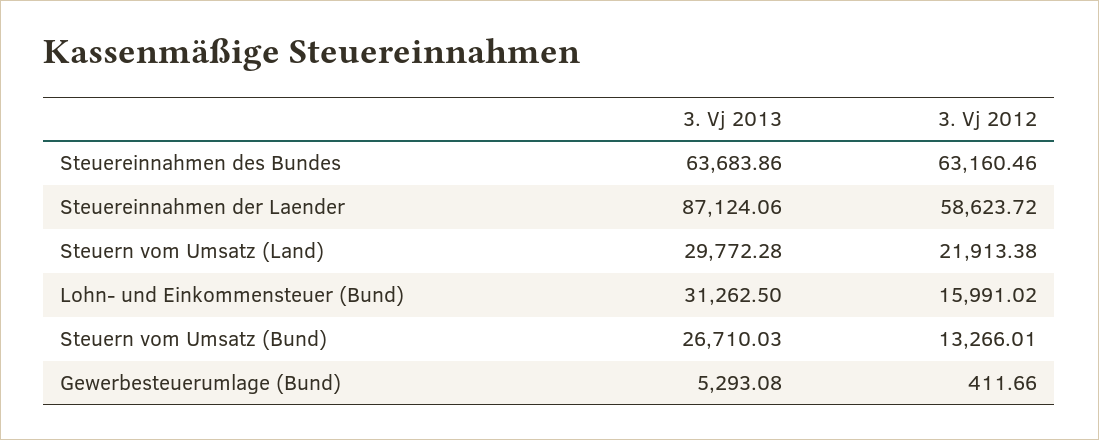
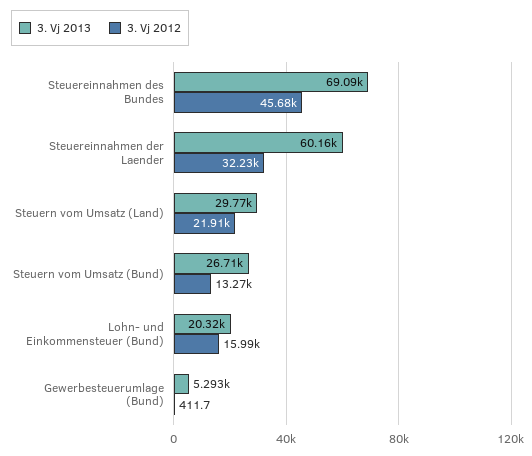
  {
    "3. Vj 2013": {
-     "Steuereinnahmen des Bundes": 63683.86,
+     "Steuereinnahmen des Bundes": 69090,
-     "Steuereinnahmen der Laender": 87124.06,
+     "Steuereinnahmen der Laender": 60160,
      "Steuern vom Umsatz (Land)": 29772.28,
-     "Lohn- und Einkommensteuer (Bund)": 31262.5,
+     "Lohn- und Einkommensteuer (Bund)": 20320,
      "Steuern vom Umsatz (Bund)": 26710.03,
      "Gewerbesteuerumlage (Bund)": 5293.08
    },
    "3. Vj 2012": {
-     "Steuereinnahmen des Bundes": 63160.46,
+     "Steuereinnahmen des Bundes": 45680,
-     "Steuereinnahmen der Laender": 58623.72,
+     "Steuereinnahmen der Laender": 32230,
      "Steuern vom Umsatz (Land)": 21913.38,
      "Lohn- und Einkommensteuer (Bund)": 15991.02,
      "Steuern vom Umsatz (Bund)": 13266.01,
      "Gewerbesteuerumlage (Bund)": 411.66
    }
  }

